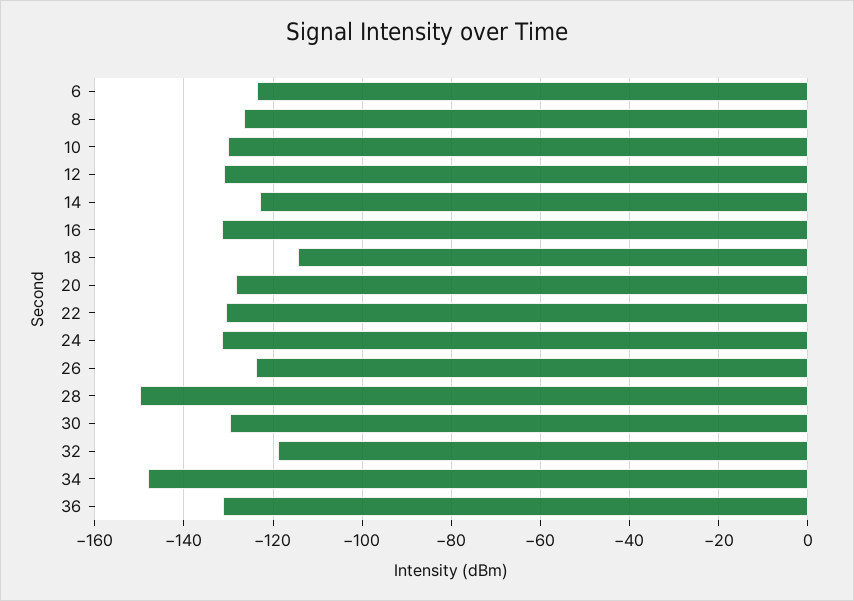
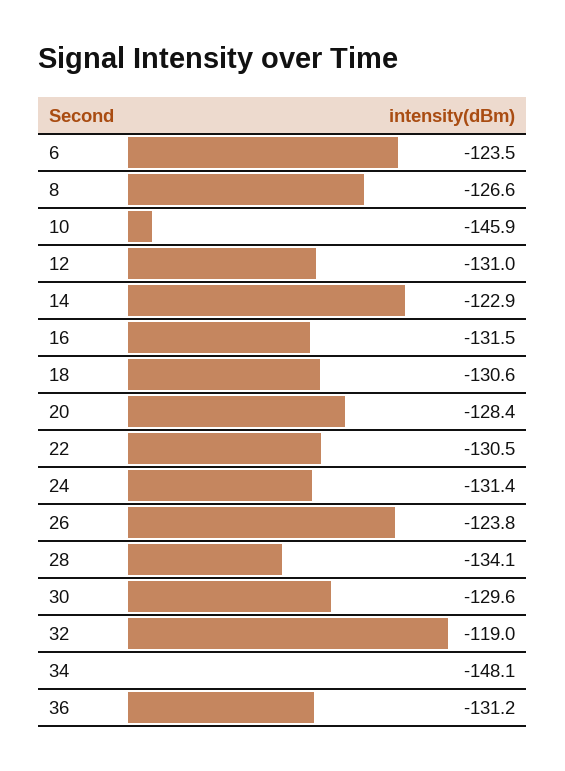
  {
    "6": -123.5,
    "8": -126.6,
-   "10": -130,
+   "10": -145.9,
    "12": -131,
    "14": -122.9,
    "16": -131.5,
-   "18": -114,
+   "18": -130.6,
    "20": -128.4,
    "22": -130.5,
    "24": -131.4,
    "26": -123.8,
-   "28": -150,
+   "28": -134.1,
    "30": -129.6,
    "32": -119,
    "34": -148.1,
    "36": -131.2
  }

